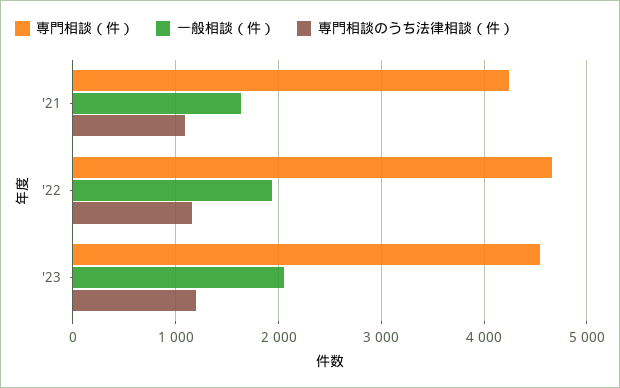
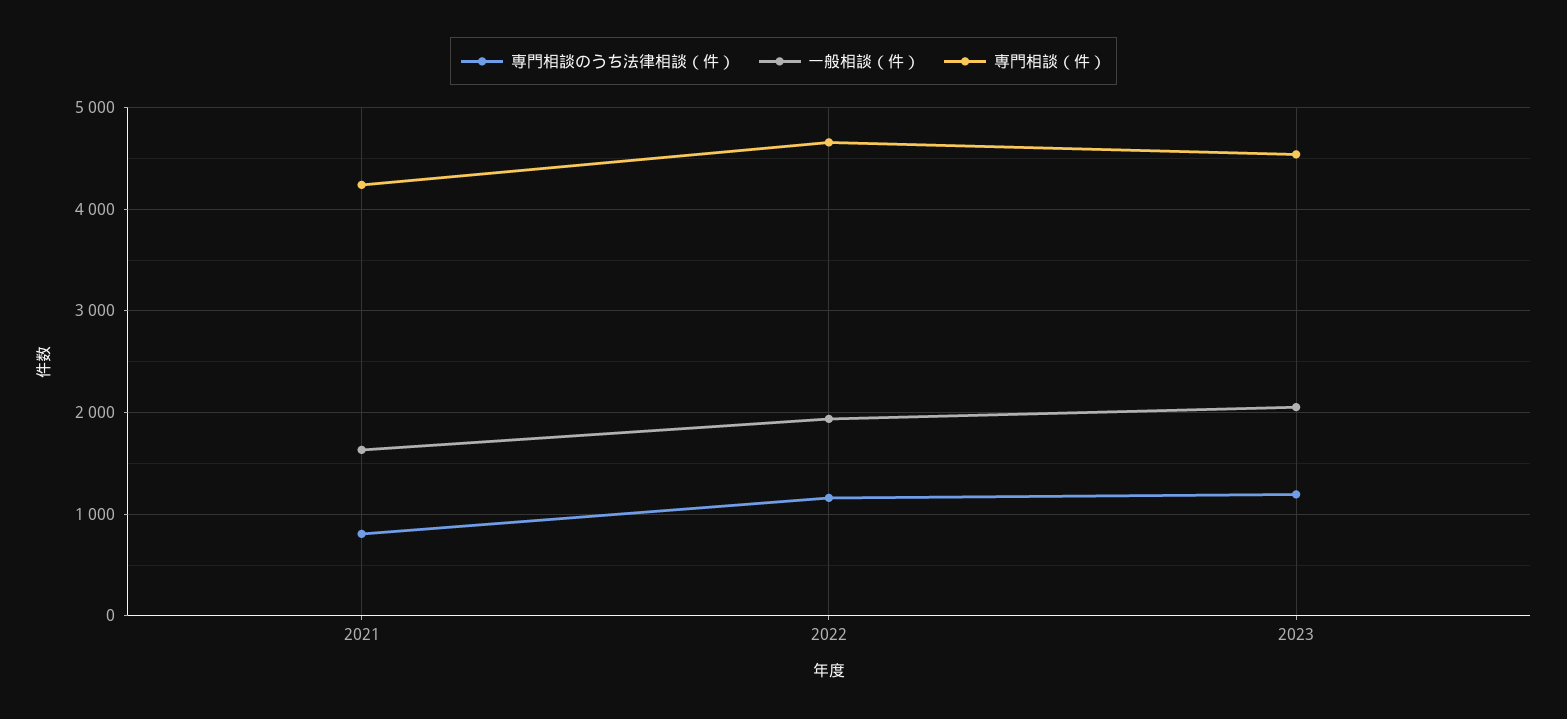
  {
    "専門相談（件）": {
      "'21": 4200,
      "'22": 4700,
      "'23": 4500
    },
    "一般相談（件）": {
      "'21": 1600,
      "'22": 1900,
      "'23": 2100
    },
    "専門相談のうち法律相談（件）": {
-     "'21": 1100,
+     "'21": 800,
      "'22": 1200,
      "'23": 1200
    }
  }

